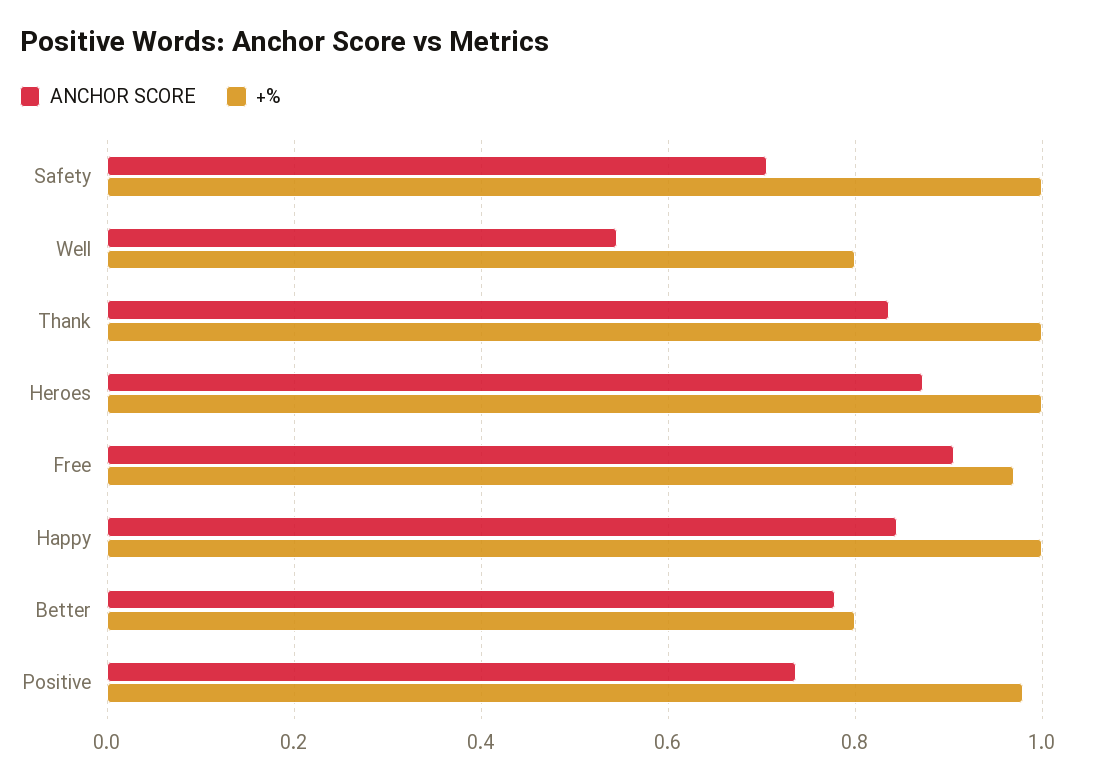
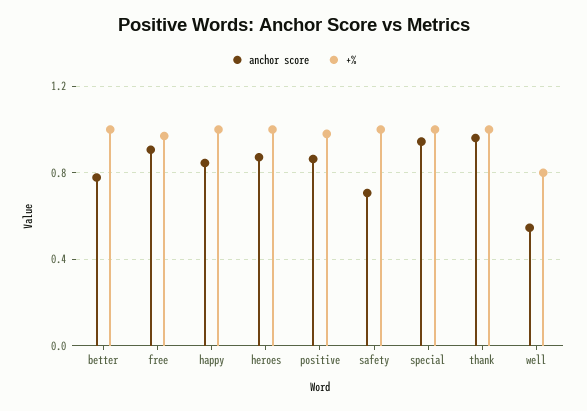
  {
    "ANCHOR SCORE": {
      "Safety": 0.7,
      "Well": 0.54,
-     "Thank": 0.84,
+     "Thank": 0.95,
      "Heroes": 0.88,
      "Free": 0.9,
      "Happy": 0.84,
      "Better": 0.78,
-     "Positive": 0.74
+     "Positive": 0.85,
+     "special": 0.95
    },
    "+%": {
      "Safety": 1,
      "Well": 0.8,
      "Thank": 1,
      "Heroes": 1,
      "Free": 0.98,
      "Happy": 1,
-     "Better": 0.8,
+     "Better": 1,
-     "Positive": 0.98
+     "Positive": 0.98,
+     "special": 1
    }
  }

